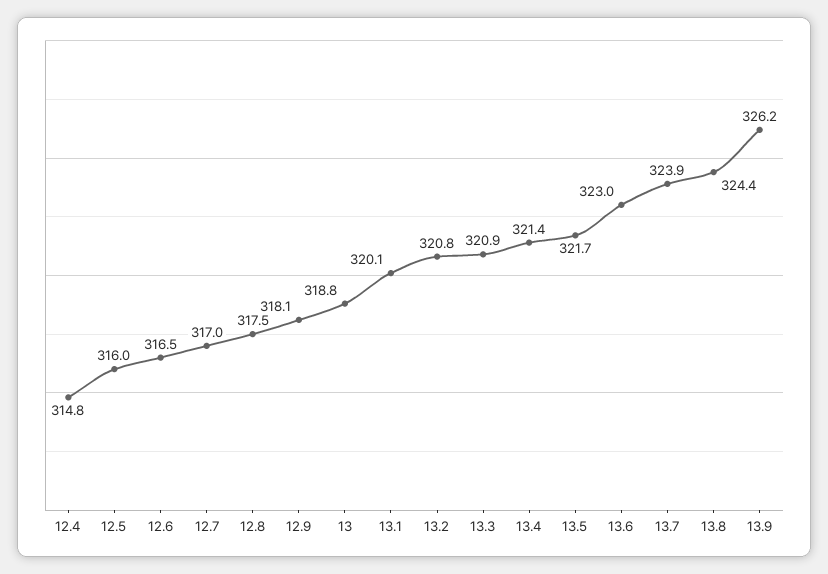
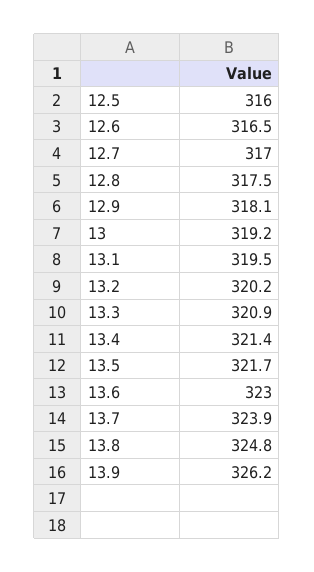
  {
-   "12.4": 314.8,
    "12.5": 316,
    "12.6": 316.5,
    "12.7": 317,
    "12.8": 317.5,
    "12.9": 318.1,
-   "13": 318.8,
+   "13": 319.2,
-   "13.1": 320.1,
+   "13.1": 319.5,
-   "13.2": 320.8,
+   "13.2": 320.2,
    "13.3": 320.9,
    "13.4": 321.4,
    "13.5": 321.7,
    "13.6": 323,
    "13.7": 323.9,
-   "13.8": 324.4,
+   "13.8": 324.8,
    "13.9": 326.2
  }

